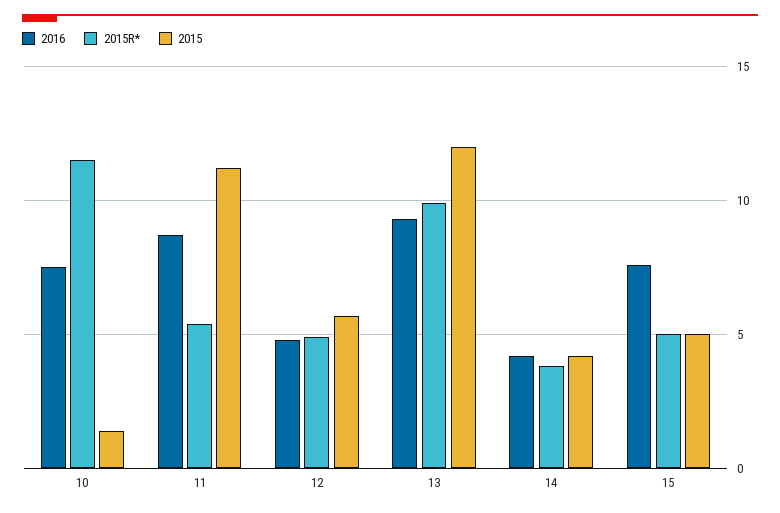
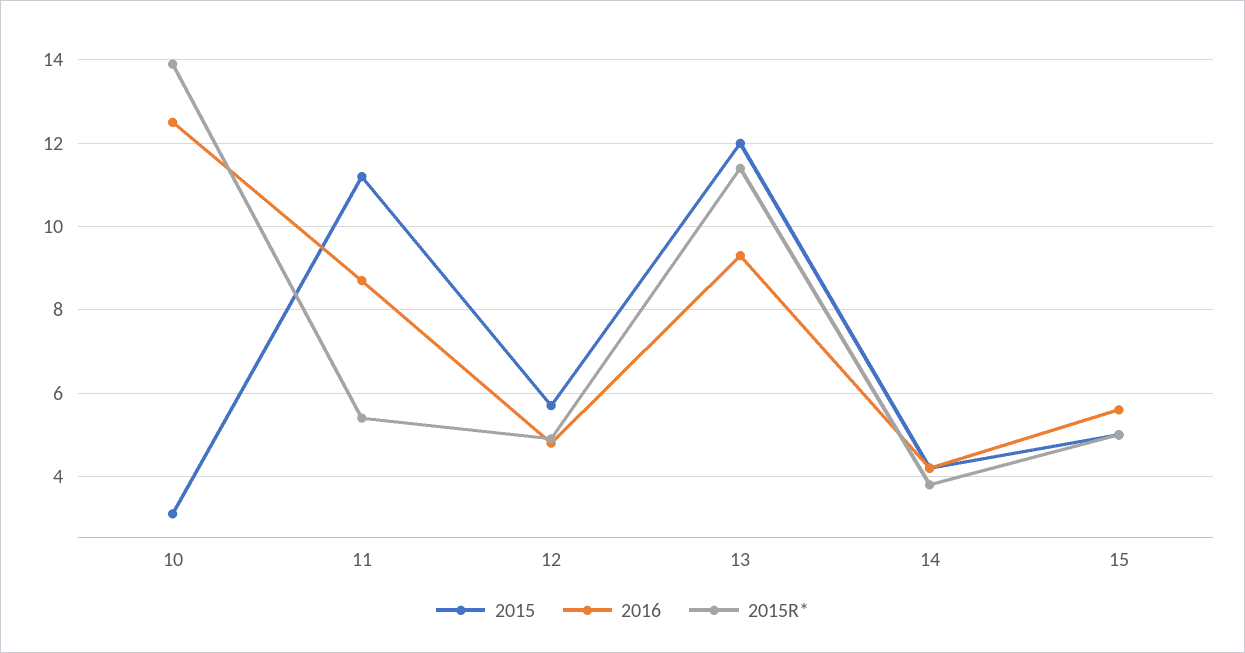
  {
    "2016": {
-     "10": 7.5,
+     "10": 12.5,
      "11": 8.5,
      "12": 5,
      "13": 9.5,
      "14": 4,
-     "15": 7.5
+     "15": 5.5
    },
    "2015R*": {
-     "10": 11.5,
+     "10": 14,
      "11": 5.5,
      "12": 5,
-     "13": 10,
+     "13": 11.5,
      "14": 4,
      "15": 5
    },
    "2015": {
-     "10": 1.5,
+     "10": 3,
      "11": 11,
      "12": 5.5,
      "13": 12,
      "14": 4,
      "15": 5
    }
  }

